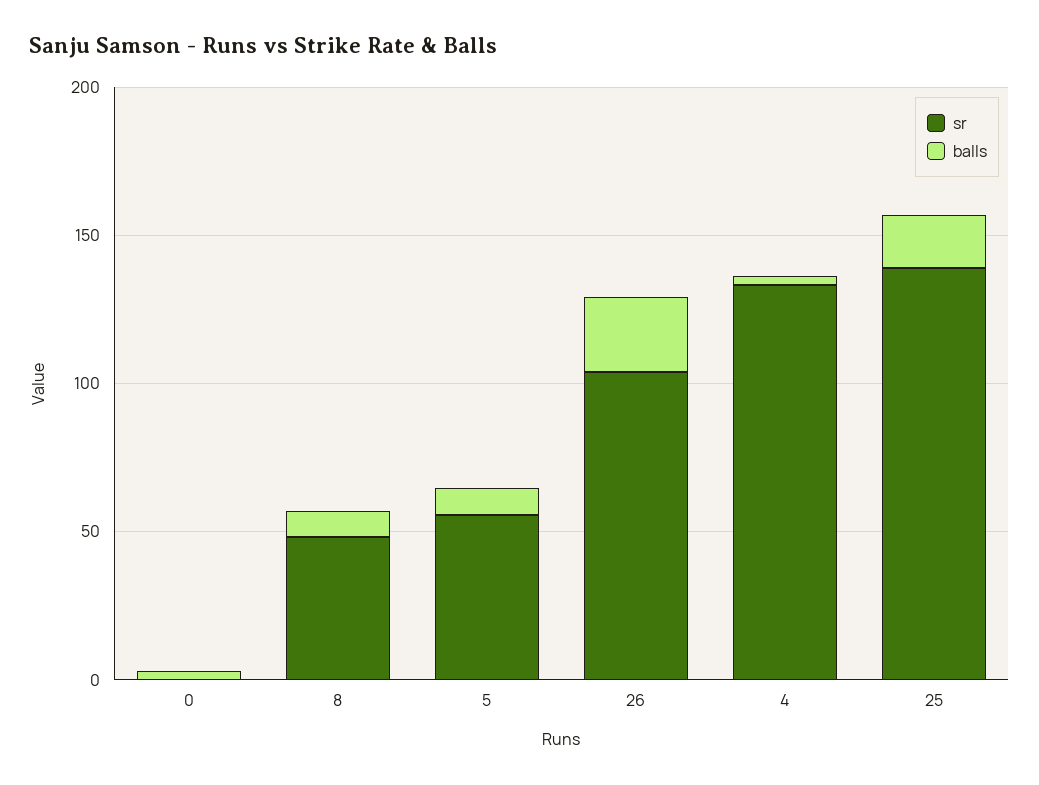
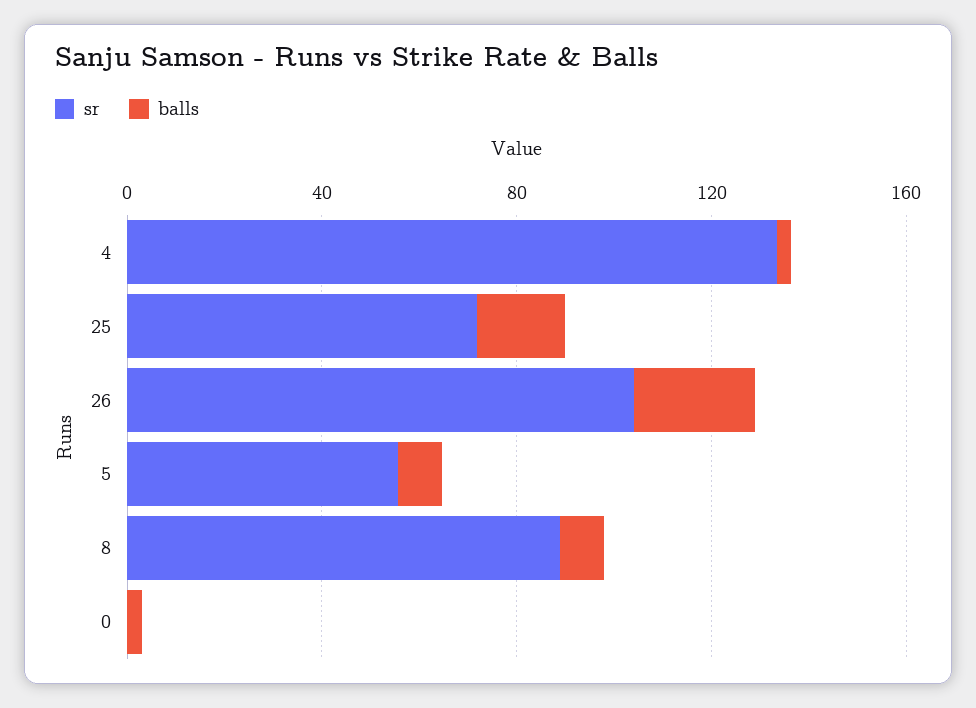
  {
    "sr": {
      "0": 0,
-     "8": 50,
+     "8": 90,
      "5": 60,
      "26": 100,
      "4": 130,
-     "25": 140
+     "25": 70
    },
    "balls": {
      "0": 0,
      "8": 10,
      "5": 10,
      "26": 30,
      "4": 0,
      "25": 20
    }
  }

